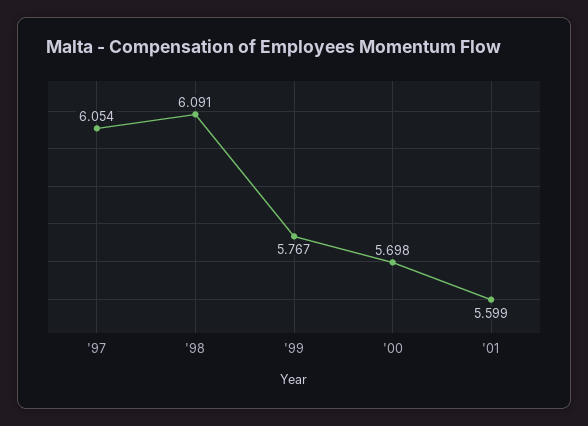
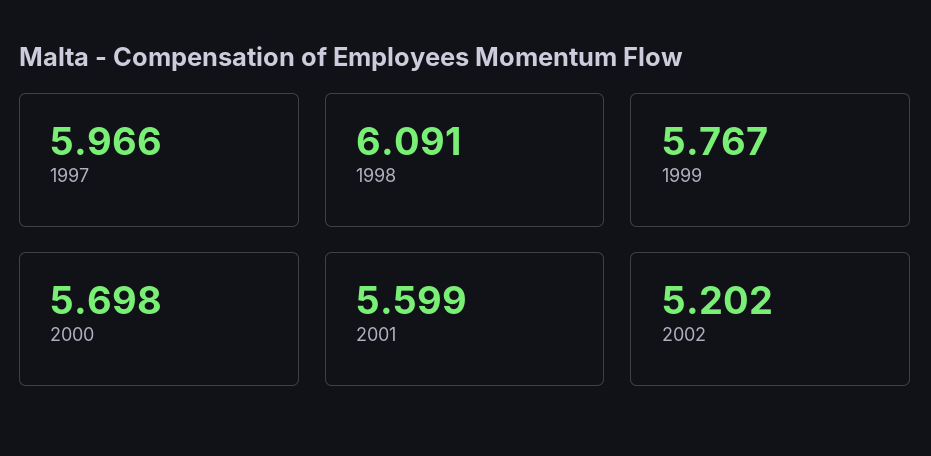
  {
-   "'97": 6.054,
+   "'97": 5.966,
    "'98": 6.091,
    "'99": 5.767,
    "'00": 5.698,
-   "'01": 5.599
+   "'01": 5.599,
+   "2002": 5.202
  }

